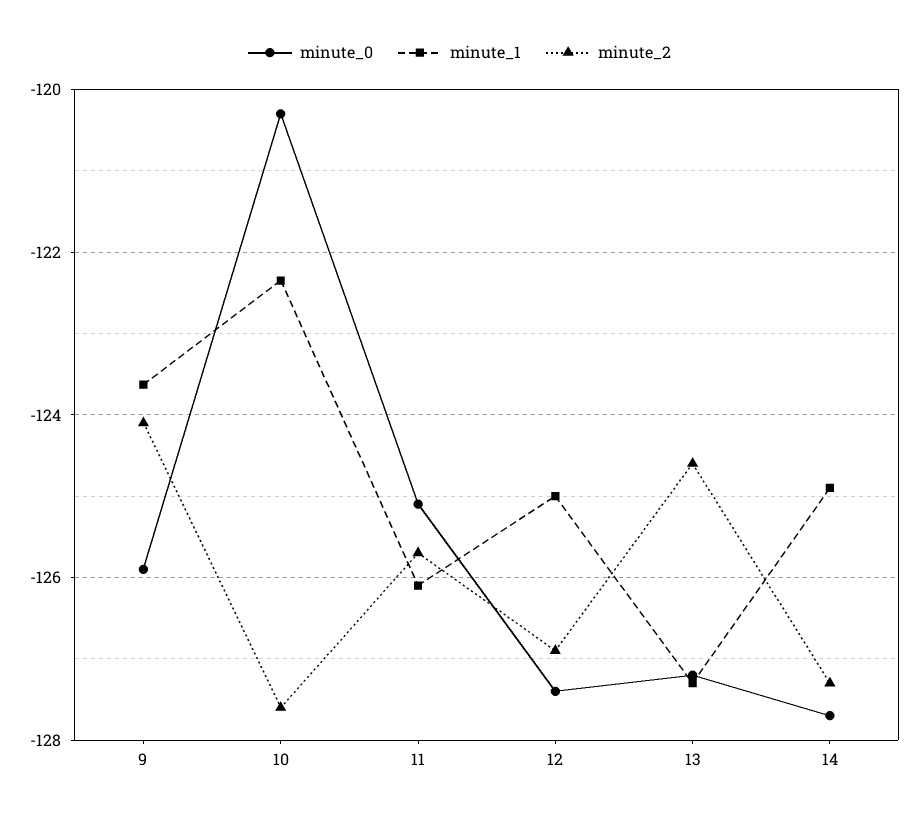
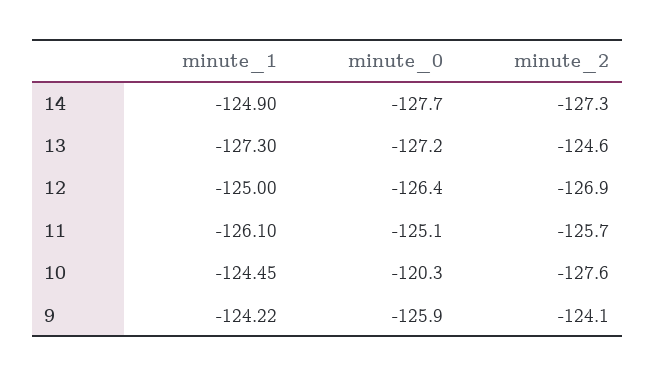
  {
    "minute_0": {
      "9": -125.9,
      "10": -120.3,
      "11": -125.1,
-     "12": -127.4,
+     "12": -126.4,
      "13": -127.2,
      "14": -127.7
    },
    "minute_1": {
-     "9": -123.6,
+     "9": -124.22,
-     "10": -122.4,
+     "10": -124.45,
      "11": -126.1,
      "12": -125,
      "13": -127.3,
      "14": -124.9
    },
    "minute_2": {
      "9": -124.1,
      "10": -127.6,
      "11": -125.7,
      "12": -126.9,
      "13": -124.6,
      "14": -127.3
    }
  }

